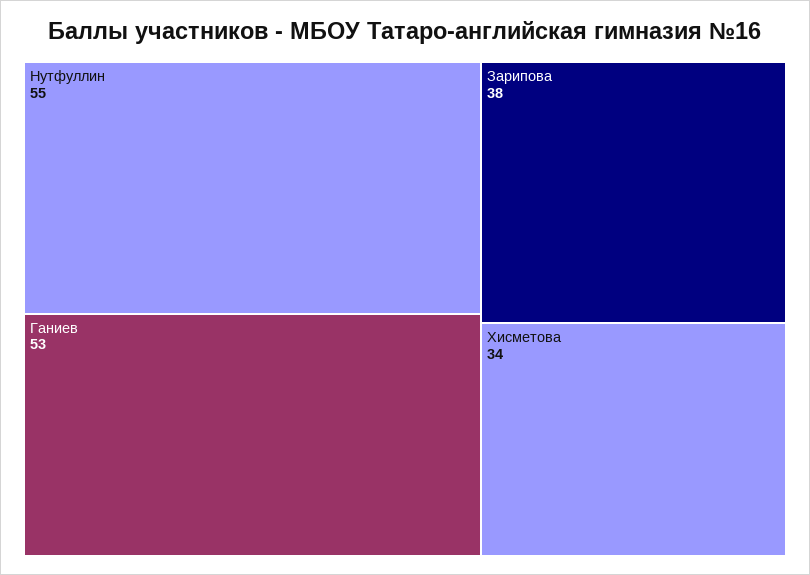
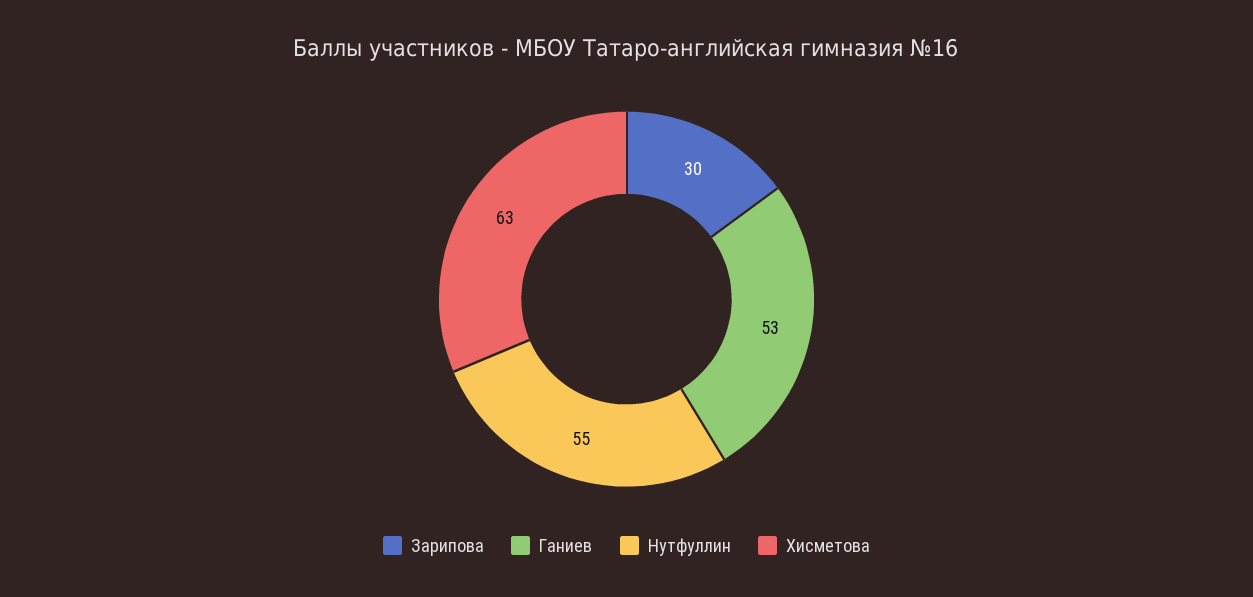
  {
    "Нутфуллин": 55,
    "Ганиев": 53,
-   "Зарипова": 38,
+   "Зарипова": 30,
-   "Хисметова": 34
+   "Хисметова": 63
  }

